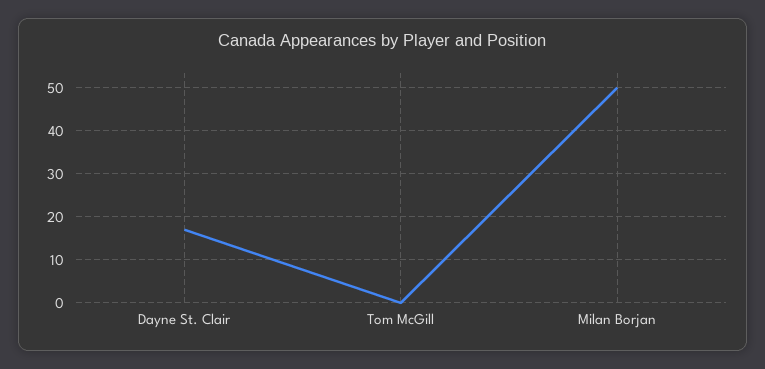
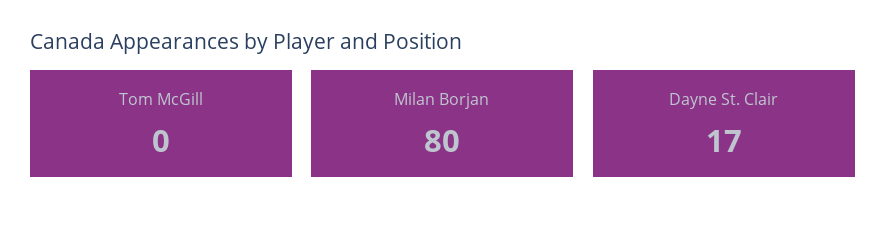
  {
    "Dayne St. Clair": 17,
    "Tom McGill": 0,
-   "Milan Borjan": 50
+   "Milan Borjan": 80
  }

